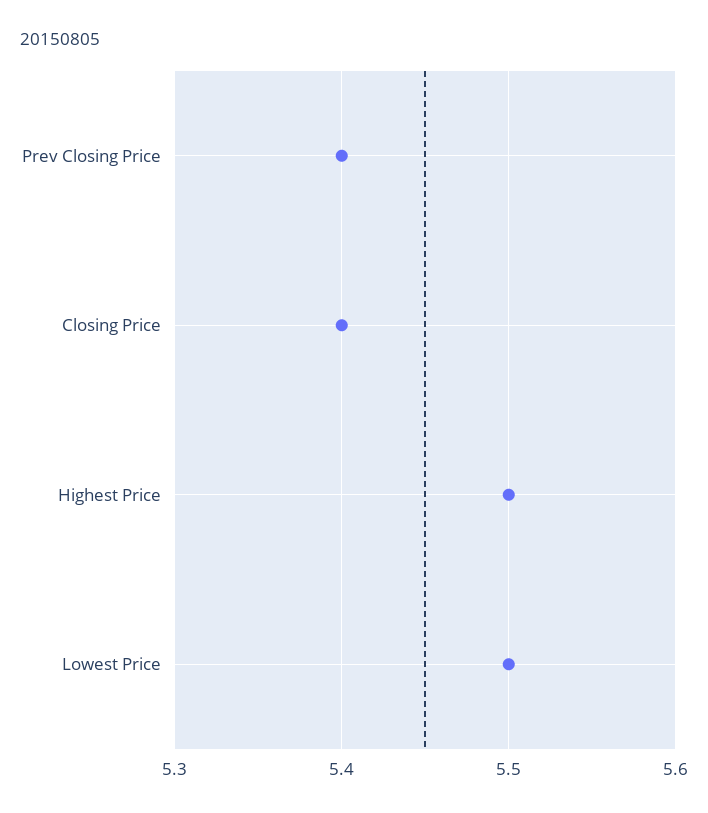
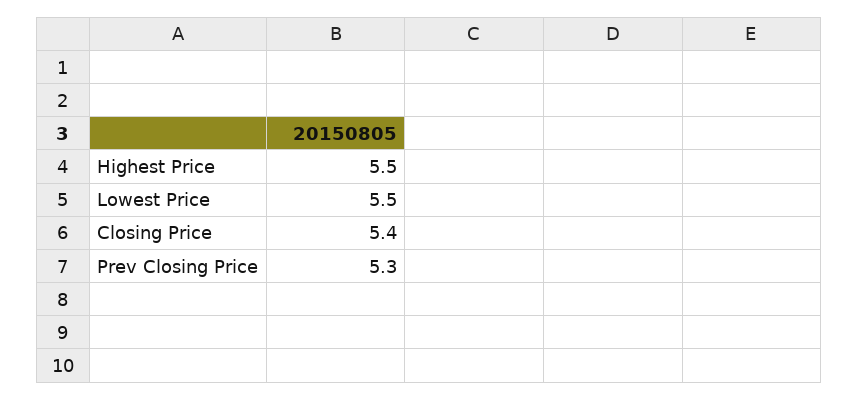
  {
-   "Prev Closing Price": 5.4,
+   "Prev Closing Price": 5.3,
    "Closing Price": 5.4,
    "Highest Price": 5.5,
    "Lowest Price": 5.5
  }

